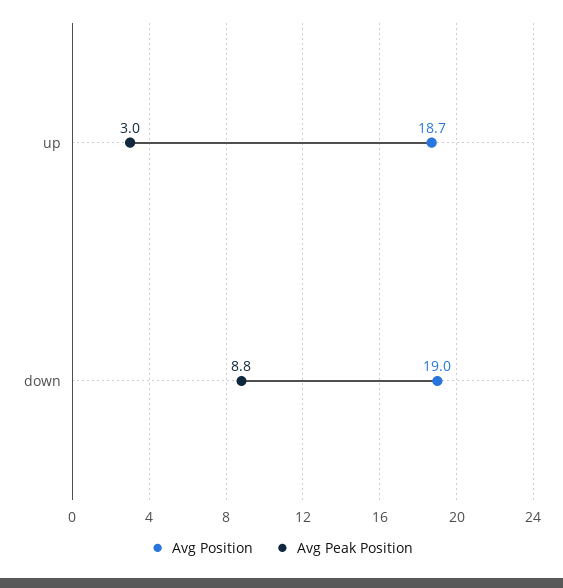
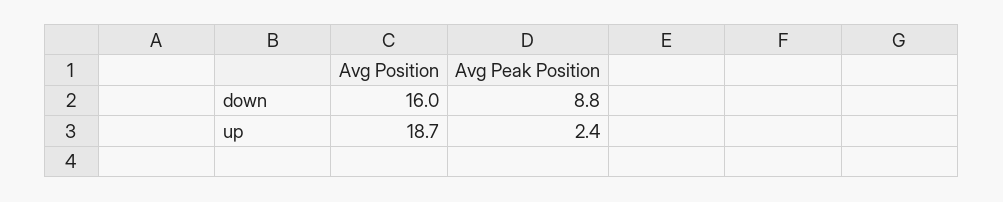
  {
    "Avg Position": {
      "up": 18.7,
-     "down": 19
+     "down": 16
    },
    "Avg Peak Position": {
-     "up": 3,
+     "up": 2.4,
      "down": 8.8
    }
  }

